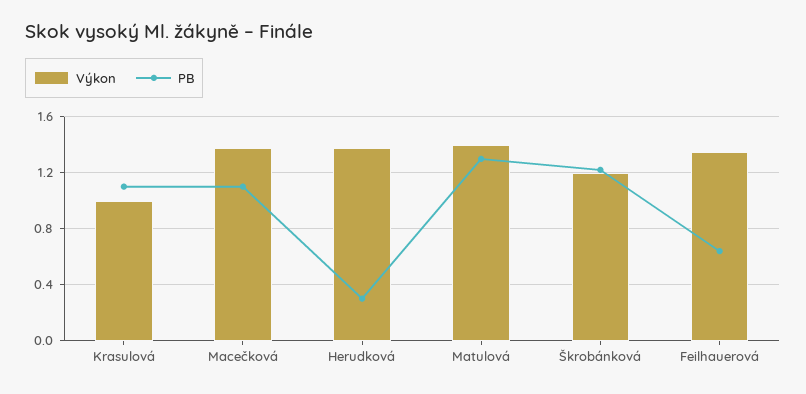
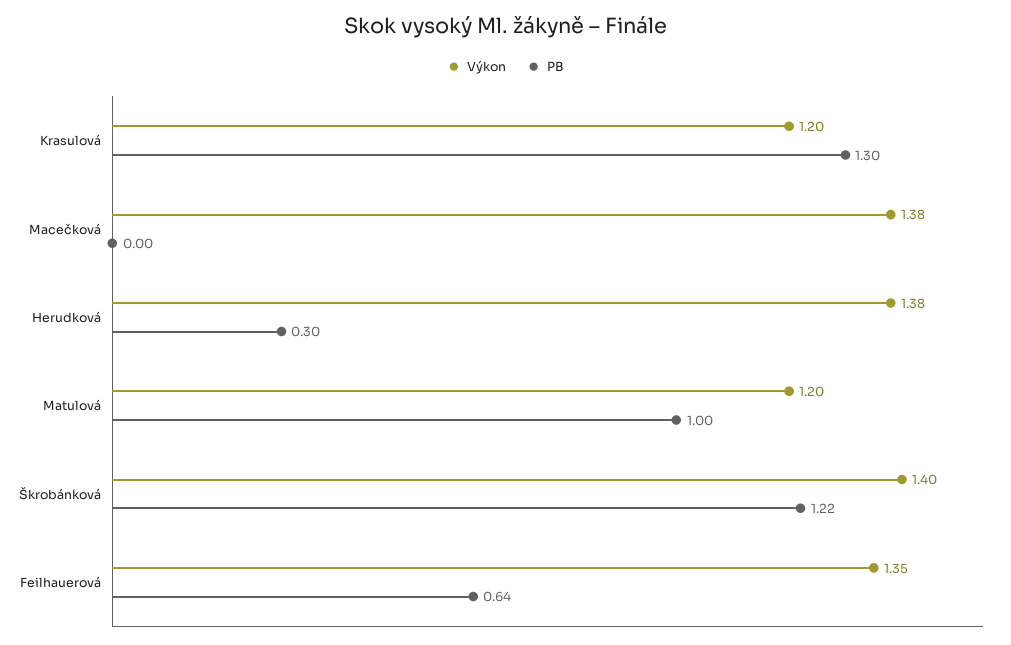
  {
    "Výkon": {
-     "Krasulová": 1,
+     "Krasulová": 1.2,
      "Macečková": 1.38,
      "Herudková": 1.38,
-     "Matulová": 1.4,
+     "Matulová": 1.2,
-     "Škrobánková": 1.2,
+     "Škrobánková": 1.4,
      "Feilhauerová": 1.35
    },
    "PB": {
-     "Krasulová": 1.1,
+     "Krasulová": 1.3,
-     "Macečková": 1.1,
+     "Macečková": 0,
      "Herudková": 0.3,
-     "Matulová": 1.3,
+     "Matulová": 1,
      "Škrobánková": 1.22,
      "Feilhauerová": 0.64
    }
  }

